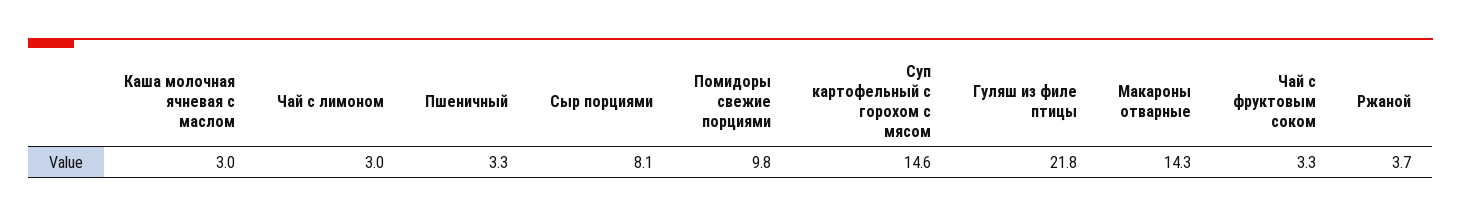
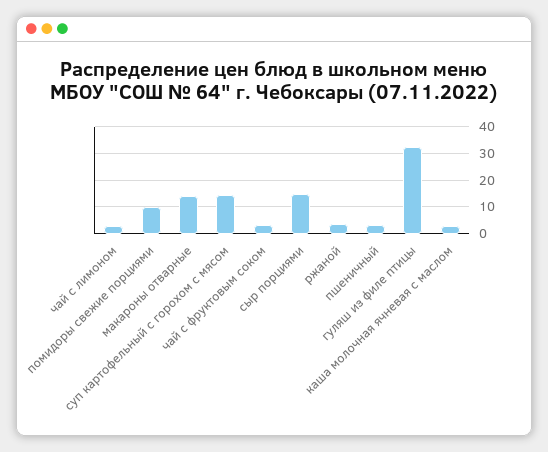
  {
    "Каша молочная ячневая с маслом": 3,
    "Чай с лимоном": 3,
    "Пшеничный": 3.3,
-   "Сыр порциями": 8.1,
+   "Сыр порциями": 15,
    "Помидоры свежие порциями": 9.8,
    "Суп картофельный с горохом с мясом": 14.6,
-   "Гуляш из филе птицы": 21.8,
+   "Гуляш из филе птицы": 32.5,
    "Макароны отварные": 14.3,
    "Чай с фруктовым соком": 3.3,
    "Ржаной": 3.7
  }

